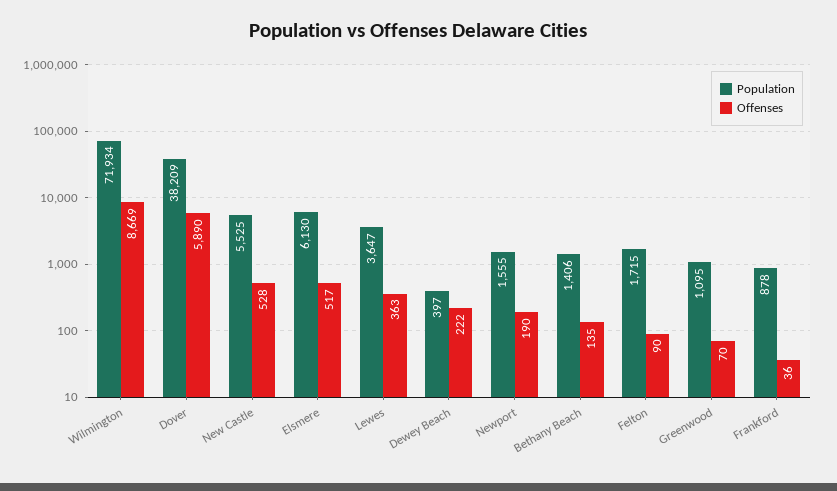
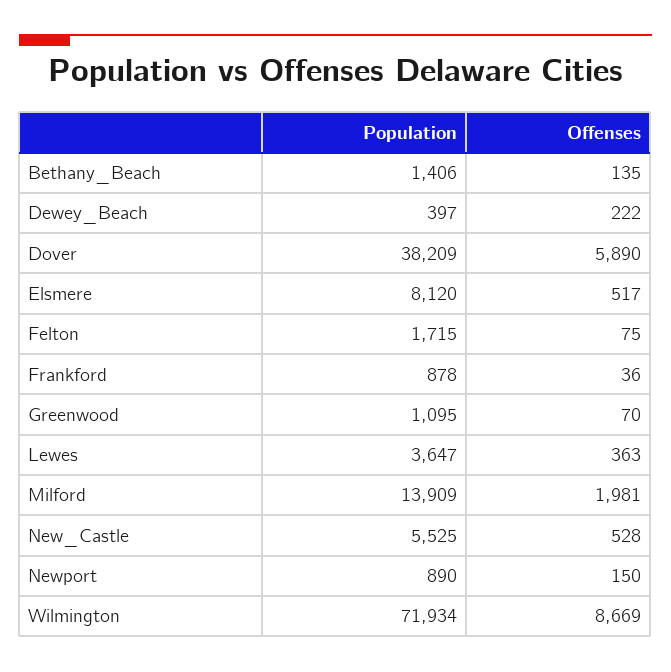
  {
    "Population": {
      "Wilmington": 71934,
      "Dover": 38209,
      "New Castle": 5525,
-     "Elsmere": 6130,
+     "Elsmere": 8120,
      "Lewes": 3647,
      "Dewey Beach": 397,
-     "Newport": 1555,
+     "Newport": 890,
      "Bethany Beach": 1406,
      "Felton": 1715,
      "Greenwood": 1095,
-     "Frankford": 878
+     "Frankford": 878,
+     "Milford": 13909
    },
    "Offenses": {
      "Wilmington": 8669,
      "Dover": 5890,
      "New Castle": 528,
      "Elsmere": 517,
      "Lewes": 363,
      "Dewey Beach": 222,
-     "Newport": 190,
+     "Newport": 150,
      "Bethany Beach": 135,
-     "Felton": 90,
+     "Felton": 75,
      "Greenwood": 70,
-     "Frankford": 36
+     "Frankford": 36,
+     "Milford": 1981
    }
  }

